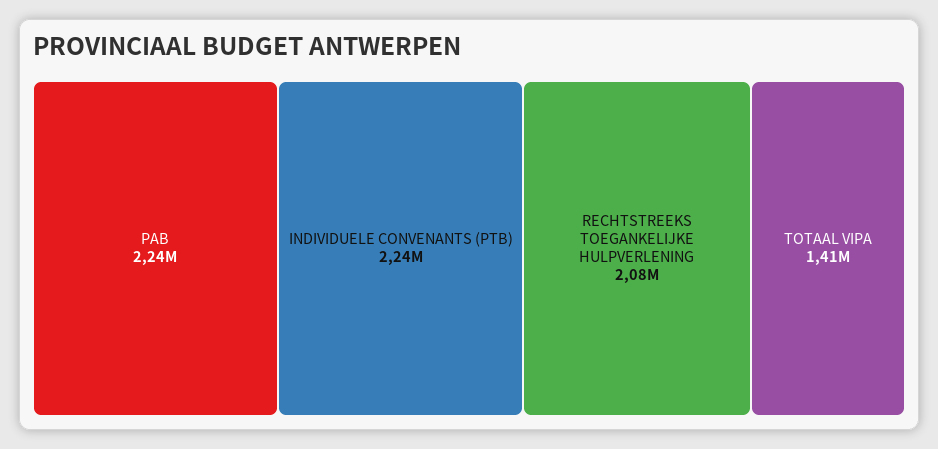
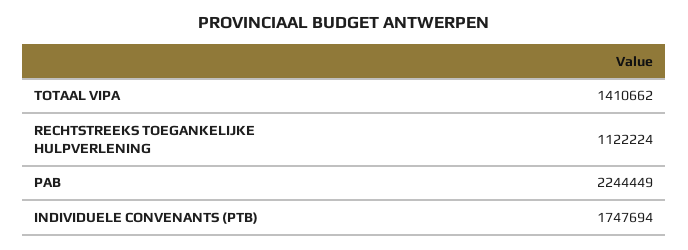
  {
    "PAB": 2244449,
-   "INDIVIDUELE CONVENANTS (PTB)": 2240000,
+   "INDIVIDUELE CONVENANTS (PTB)": 1747694,
-   "RECHTSTREEKS TOEGANKELIJKE HULPVERLENING": 2080000,
+   "RECHTSTREEKS TOEGANKELIJKE HULPVERLENING": 1122224,
    "TOTAAL VIPA": 1410662
  }

